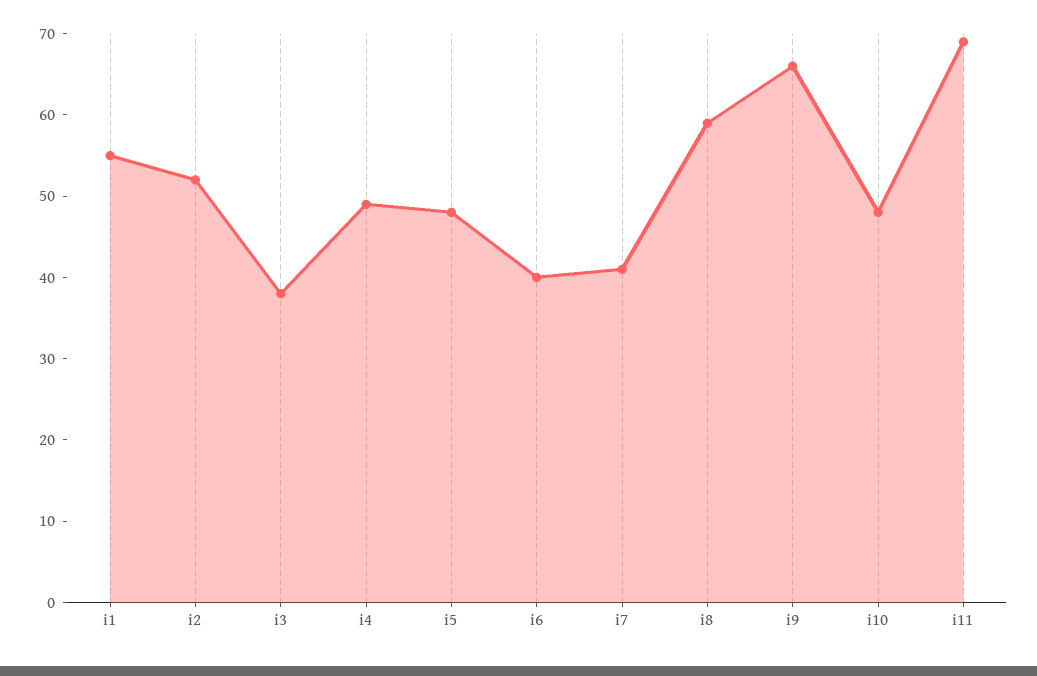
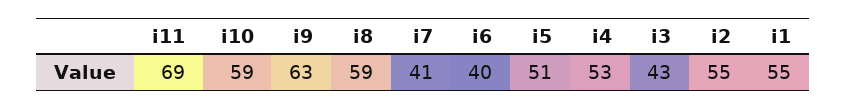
  {
    "i1": 55,
-   "i2": 52,
+   "i2": 55,
-   "i3": 38,
+   "i3": 43,
-   "i4": 49,
+   "i4": 53,
-   "i5": 48,
+   "i5": 51,
    "i6": 40,
    "i7": 41,
    "i8": 59,
-   "i9": 66,
+   "i9": 63,
-   "i10": 48,
+   "i10": 59,
    "i11": 69
  }

